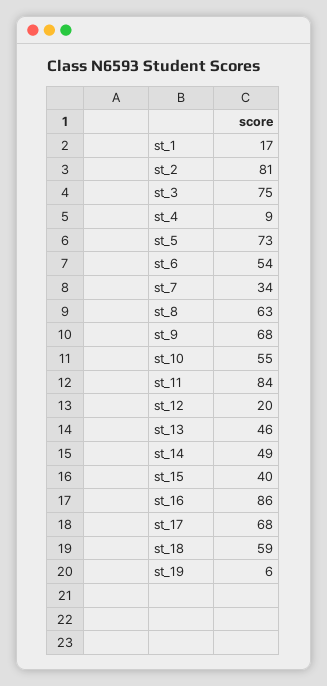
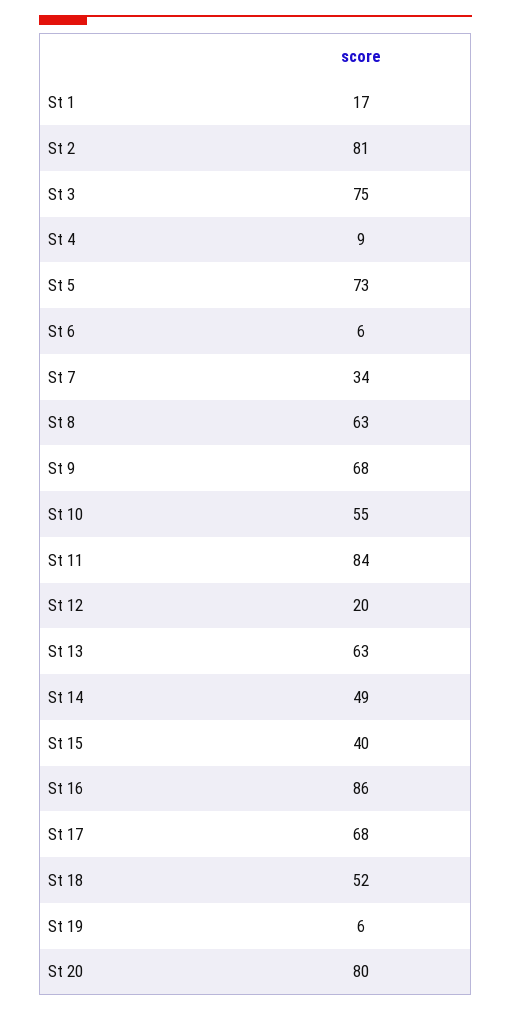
  {
    "st_1": 17,
    "st_2": 81,
    "st_3": 75,
    "st_4": 9,
    "st_5": 73,
-   "st_6": 54,
+   "st_6": 6,
    "st_7": 34,
    "st_8": 63,
    "st_9": 68,
    "st_10": 55,
    "st_11": 84,
    "st_12": 20,
-   "st_13": 46,
+   "st_13": 63,
    "st_14": 49,
    "st_15": 40,
    "st_16": 86,
    "st_17": 68,
-   "st_18": 59,
+   "st_18": 52,
-   "st_19": 6
+   "st_19": 6,
+   "St 20": 80
  }

